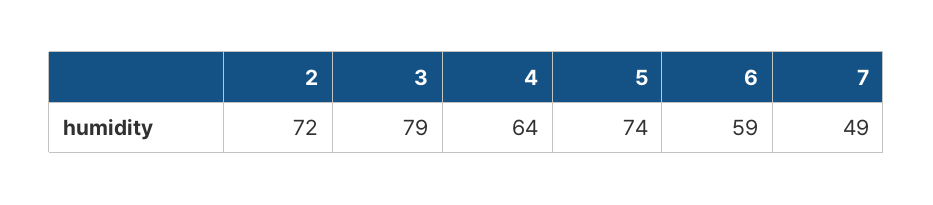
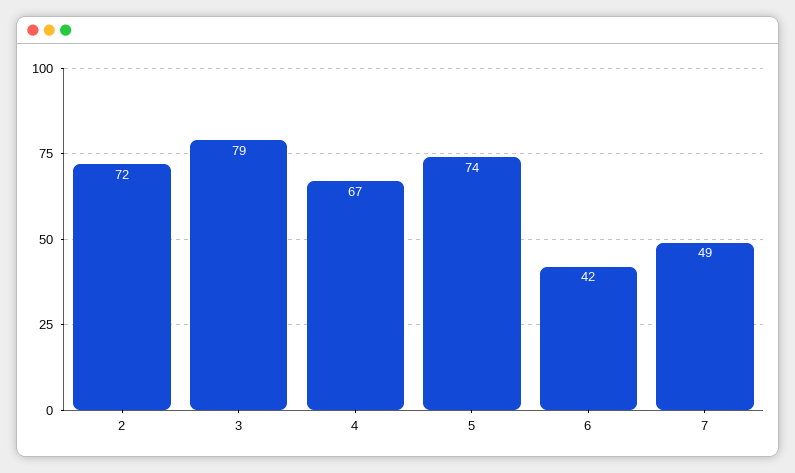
  {
    "2": 72,
    "3": 79,
-   "4": 64,
+   "4": 67,
    "5": 74,
-   "6": 59,
+   "6": 42,
    "7": 49
  }

